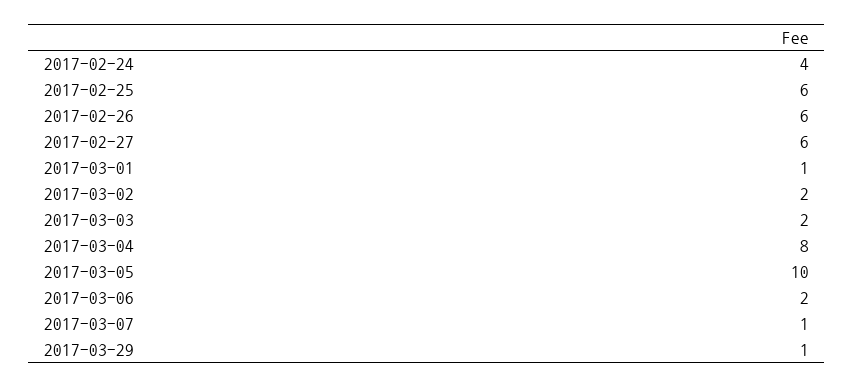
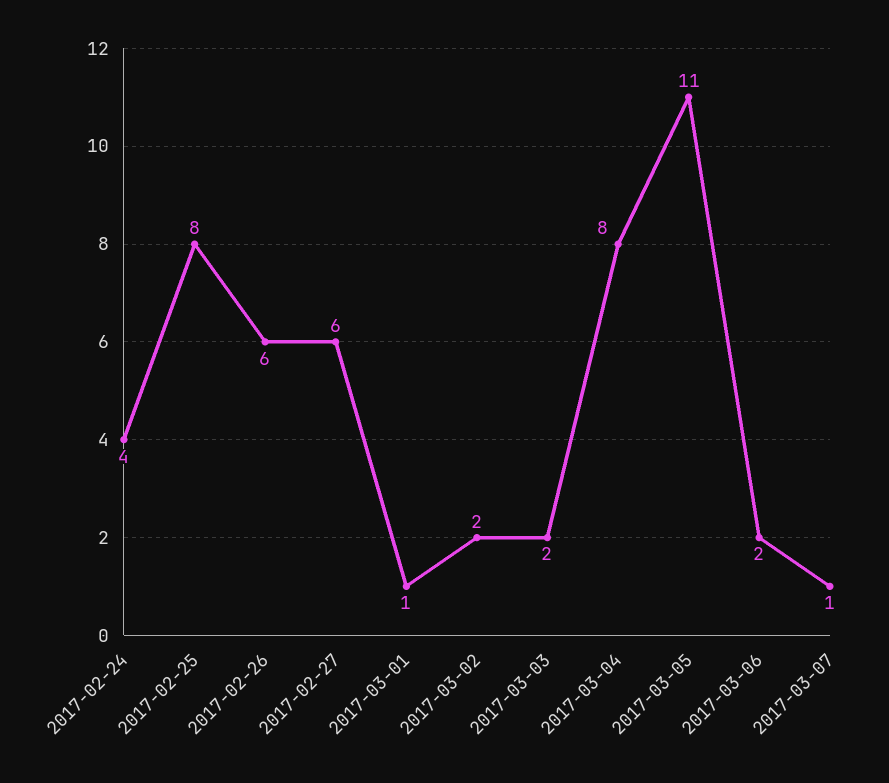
  {
    "2017-02-24": 4,
-   "2017-02-25": 6,
+   "2017-02-25": 8,
    "2017-02-26": 6,
    "2017-02-27": 6,
    "2017-03-01": 1,
    "2017-03-02": 2,
    "2017-03-03": 2,
    "2017-03-04": 8,
-   "2017-03-05": 10,
+   "2017-03-05": 11,
    "2017-03-06": 2,
-   "2017-03-07": 1,
+   "2017-03-07": 1
-   "2017-03-29": 1
  }

